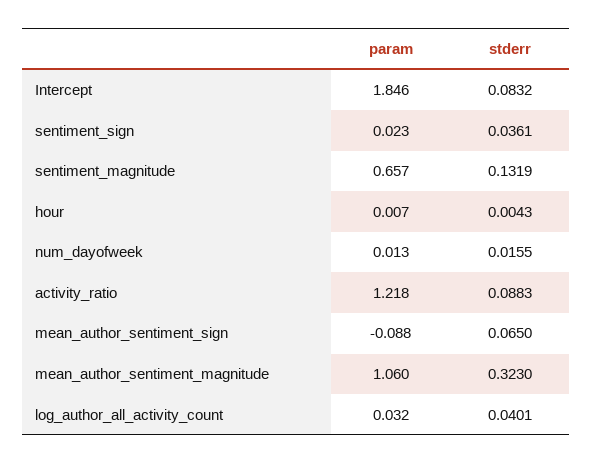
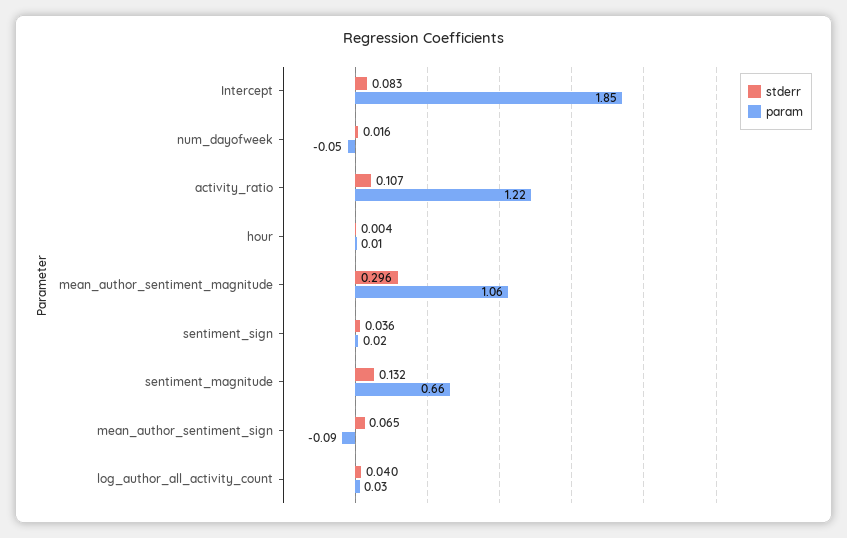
  {
    "param": {
      "Intercept": 1.846,
      "sentiment_sign": 0.023,
      "sentiment_magnitude": 0.657,
      "hour": 0.007,
-     "num_dayofweek": 0.013,
+     "num_dayofweek": -0.05,
      "activity_ratio": 1.218,
      "mean_author_sentiment_sign": -0.088,
      "mean_author_sentiment_magnitude": 1.06,
      "log_author_all_activity_count": 0.032
    },
    "stderr": {
      "Intercept": 0.0832,
      "sentiment_sign": 0.0361,
      "sentiment_magnitude": 0.1319,
      "hour": 0.0043,
      "num_dayofweek": 0.0155,
-     "activity_ratio": 0.0883,
+     "activity_ratio": 0.107,
      "mean_author_sentiment_sign": 0.065,
-     "mean_author_sentiment_magnitude": 0.323,
+     "mean_author_sentiment_magnitude": 0.296,
      "log_author_all_activity_count": 0.0401
    }
  }

